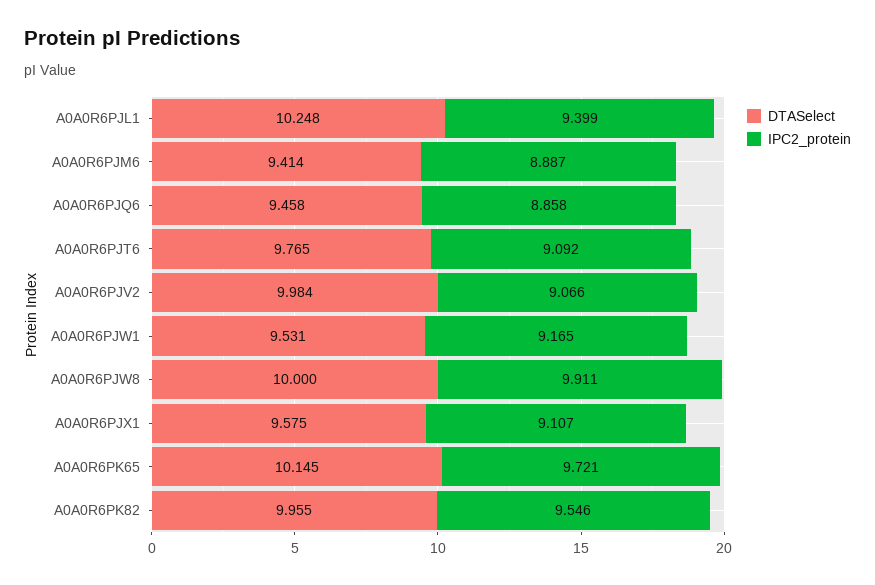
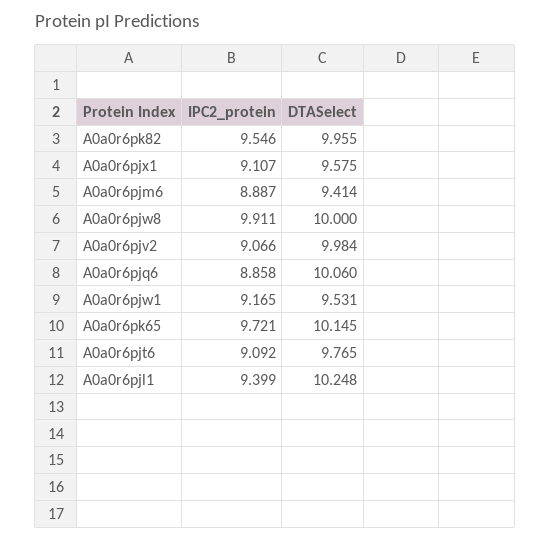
  {
    "DTASelect": {
      "A0A0R6PJL1": 10.248,
      "A0A0R6PJM6": 9.414,
-     "A0A0R6PJQ6": 9.458,
+     "A0A0R6PJQ6": 10.06,
      "A0A0R6PJT6": 9.765,
      "A0A0R6PJV2": 9.984,
      "A0A0R6PJW1": 9.531,
      "A0A0R6PJW8": 10,
      "A0A0R6PJX1": 9.575,
      "A0A0R6PK65": 10.145,
      "A0A0R6PK82": 9.955
    },
    "IPC2_protein": {
      "A0A0R6PJL1": 9.399,
      "A0A0R6PJM6": 8.887,
      "A0A0R6PJQ6": 8.858,
      "A0A0R6PJT6": 9.092,
      "A0A0R6PJV2": 9.066,
      "A0A0R6PJW1": 9.165,
      "A0A0R6PJW8": 9.911,
      "A0A0R6PJX1": 9.107,
      "A0A0R6PK65": 9.721,
      "A0A0R6PK82": 9.546
    }
  }

